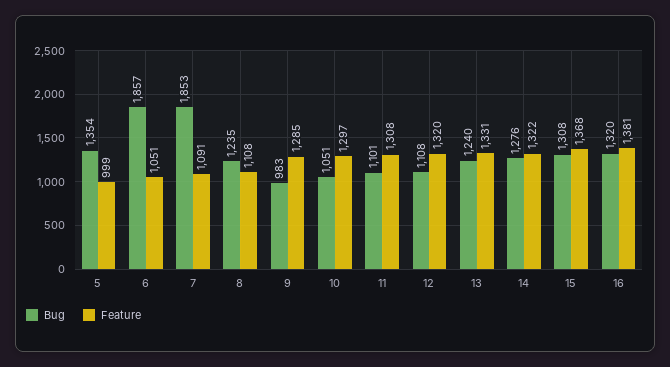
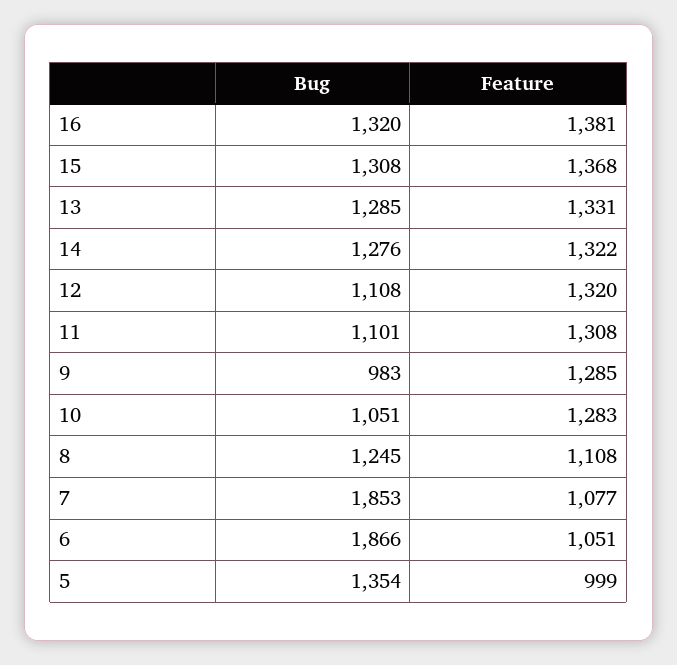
  {
    "Bug": {
      "5": 1354,
-     "6": 1857,
+     "6": 1866,
      "7": 1853,
-     "8": 1235,
+     "8": 1245,
      "9": 983,
      "10": 1051,
      "11": 1101,
      "12": 1108,
-     "13": 1240,
+     "13": 1285,
      "14": 1276,
      "15": 1308,
      "16": 1320
    },
    "Feature": {
      "5": 999,
      "6": 1051,
-     "7": 1091,
+     "7": 1077,
      "8": 1108,
      "9": 1285,
-     "10": 1297,
+     "10": 1283,
      "11": 1308,
      "12": 1320,
      "13": 1331,
      "14": 1322,
      "15": 1368,
      "16": 1381
    }
  }

